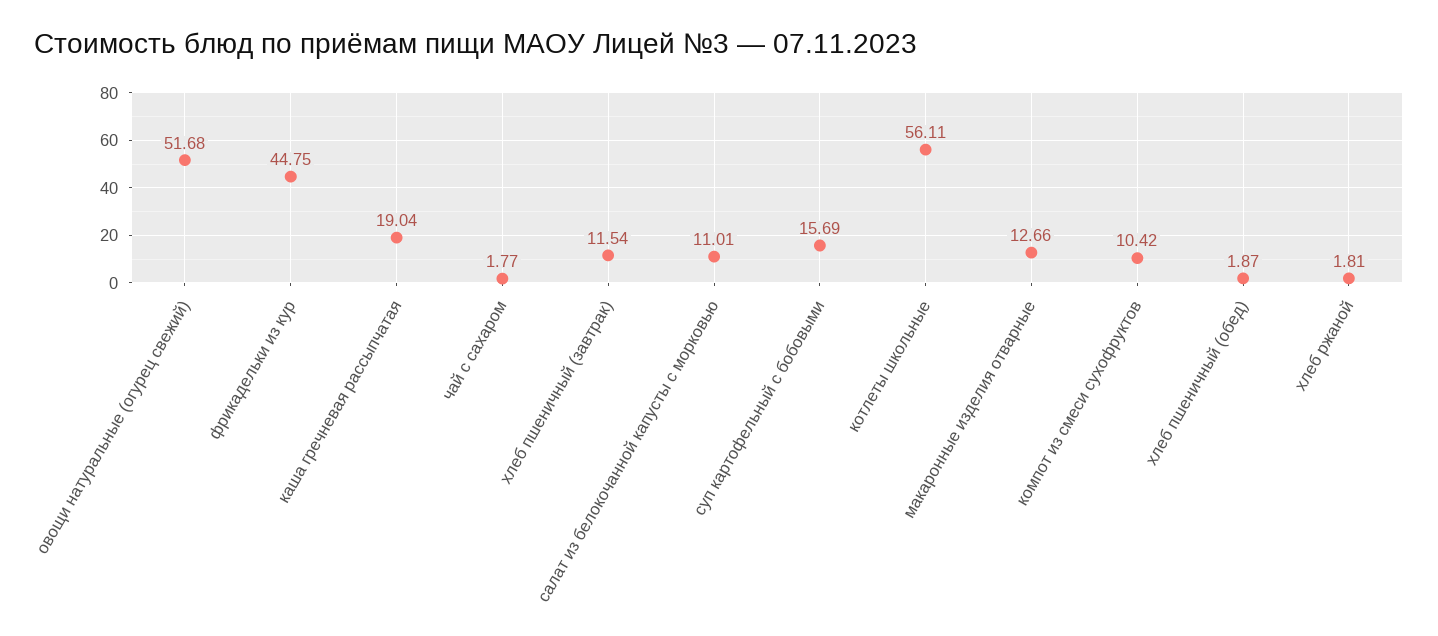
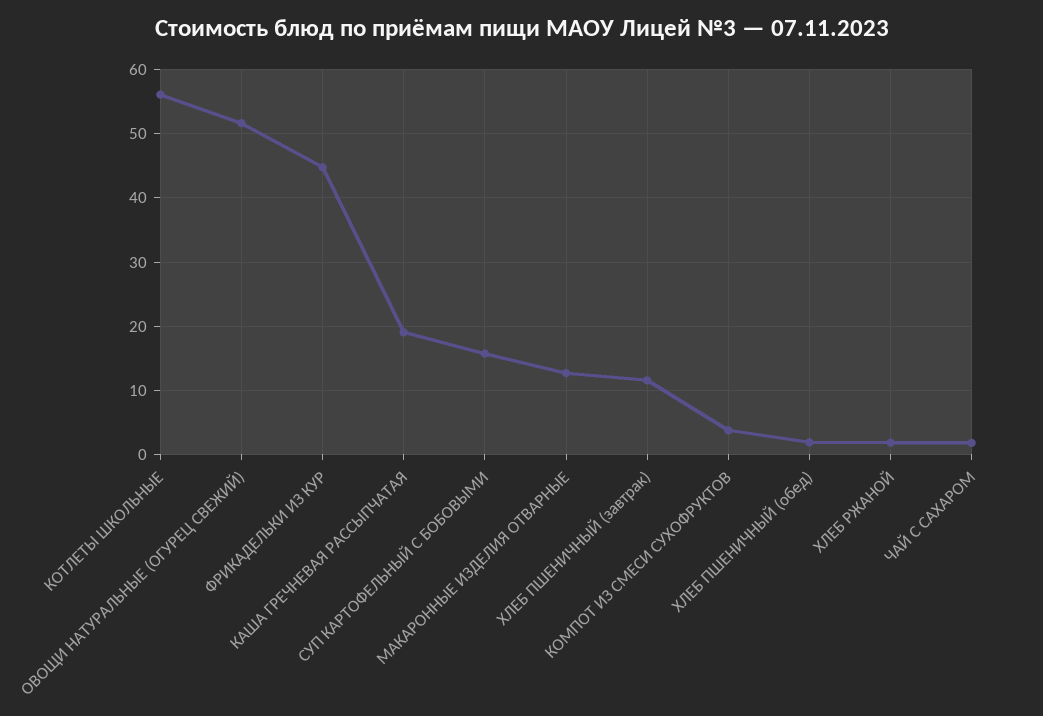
  {
    "овощи натуральные (огурец свежий)": 51.68,
    "фрикадельки из кур": 44.75,
    "каша гречневая рассыпчатая": 19.04,
    "чай с сахаром": 1.77,
    "хлеб пшеничный (завтрак)": 11.54,
-   "салат из белокочанной капусты с морковью": 11.01,
    "суп картофельный с бобовыми": 15.69,
    "котлеты школьные": 56.11,
    "макаронные изделия отварные": 12.66,
-   "компот из смеси сухофруктов": 10.42,
+   "компот из смеси сухофруктов": 4,
    "хлеб пшеничный (обед)": 1.87,
    "хлеб ржаной": 1.81
  }

